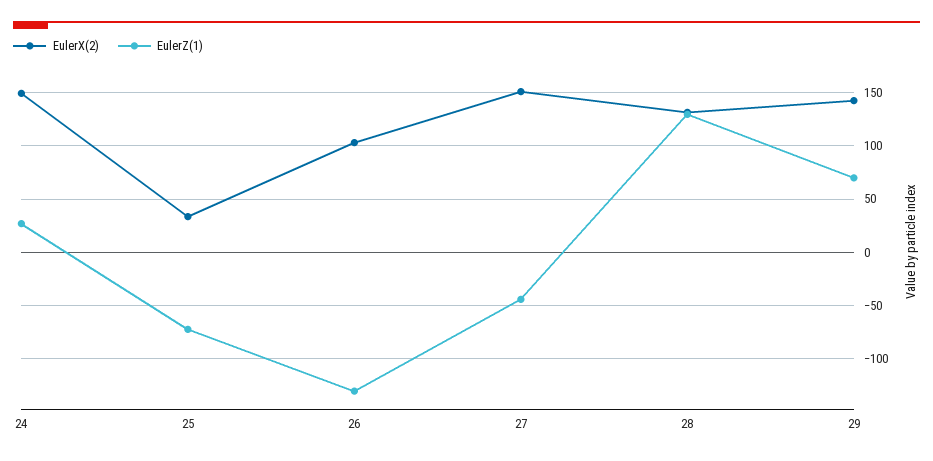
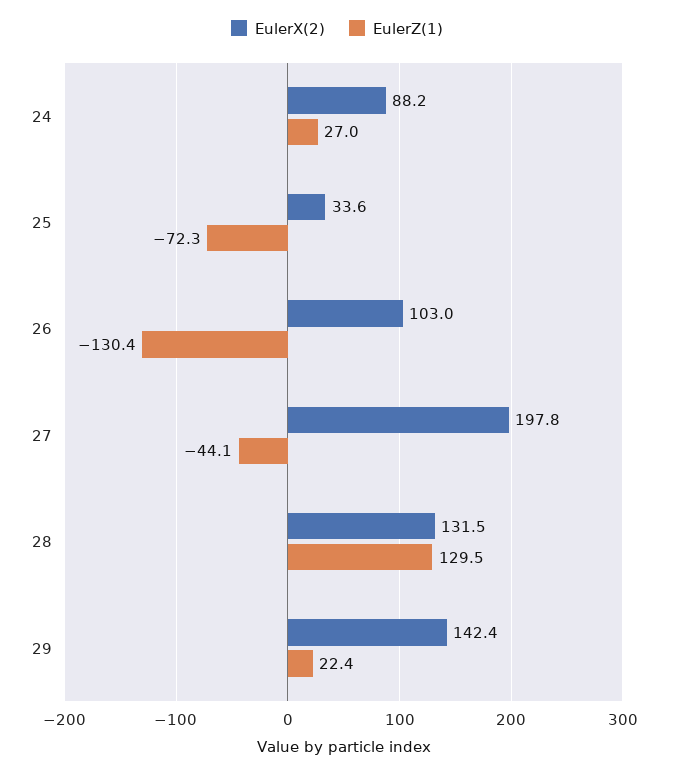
  {
    "EulerX(2)": {
-     "24": 150,
+     "24": 88.2,
      "25": 33.6,
      "26": 103,
-     "27": 150,
+     "27": 197.8,
      "28": 131.5,
      "29": 142.4
    },
    "EulerZ(1)": {
      "24": 27,
      "25": -72.3,
      "26": -130.4,
      "27": -44.1,
      "28": 129.5,
-     "29": 70
+     "29": 22.4
    }
  }

